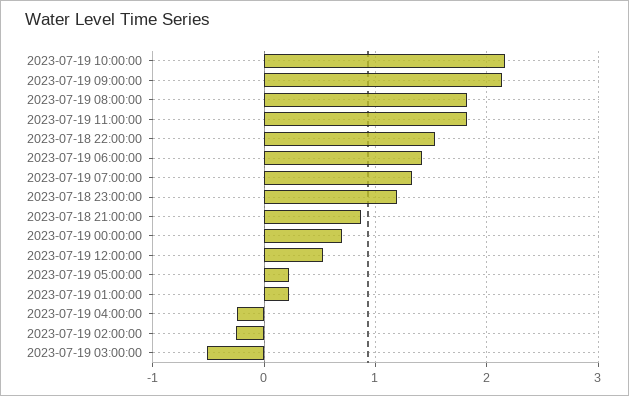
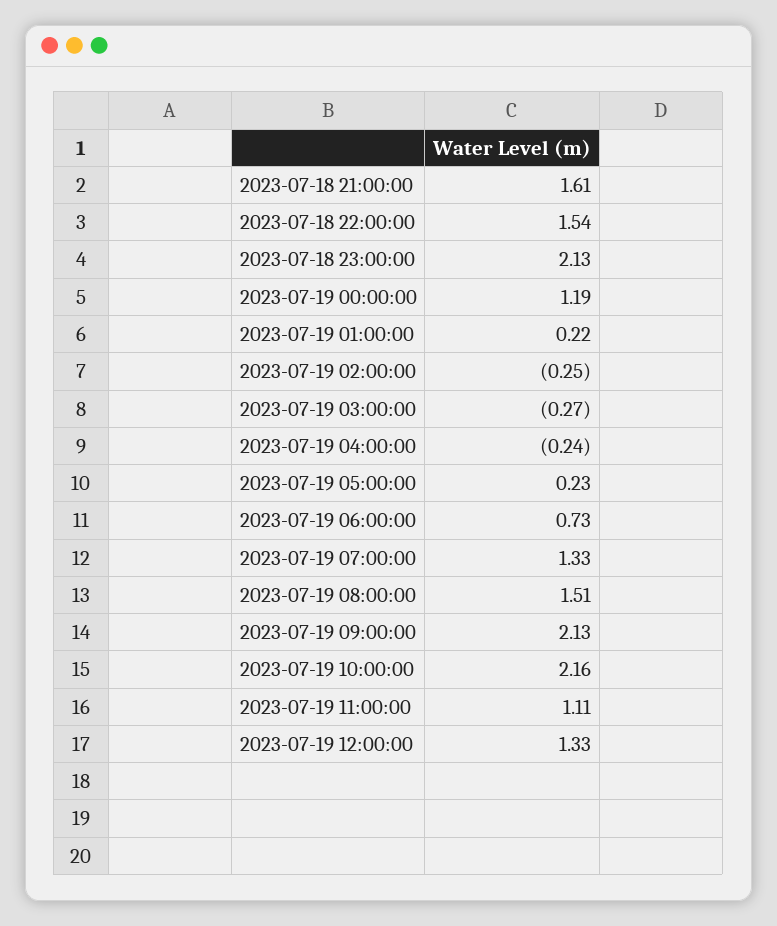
  {
    "2023-07-19 10:00:00": 2.16,
    "2023-07-19 09:00:00": 2.13,
-   "2023-07-19 08:00:00": 1.8,
+   "2023-07-19 08:00:00": 1.51,
-   "2023-07-19 11:00:00": 1.8,
+   "2023-07-19 11:00:00": 1.11,
    "2023-07-18 22:00:00": 1.54,
-   "2023-07-19 06:00:00": 1.4,
+   "2023-07-19 06:00:00": 0.73,
    "2023-07-19 07:00:00": 1.33,
-   "2023-07-18 23:00:00": 1.2,
+   "2023-07-18 23:00:00": 2.13,
-   "2023-07-18 21:00:00": 0.9,
+   "2023-07-18 21:00:00": 1.61,
-   "2023-07-19 00:00:00": 0.7,
+   "2023-07-19 00:00:00": 1.19,
-   "2023-07-19 12:00:00": 0.5,
+   "2023-07-19 12:00:00": 1.33,
    "2023-07-19 05:00:00": 0.23,
    "2023-07-19 01:00:00": 0.22,
    "2023-07-19 04:00:00": -0.24,
    "2023-07-19 02:00:00": -0.25,
-   "2023-07-19 03:00:00": -0.5
+   "2023-07-19 03:00:00": -0.27
  }

